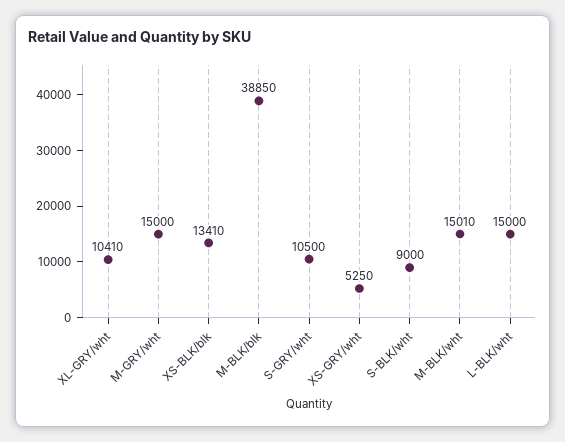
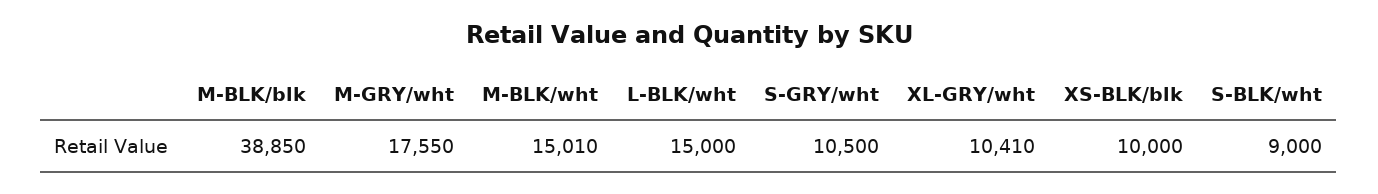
  {
    "XL-GRY/wht": 10410,
-   "M-GRY/wht": 15000,
+   "M-GRY/wht": 17550,
-   "XS-BLK/blk": 13410,
+   "XS-BLK/blk": 10000,
    "M-BLK/blk": 38850,
    "S-GRY/wht": 10500,
-   "XS-GRY/wht": 5250,
    "S-BLK/wht": 9000,
    "M-BLK/wht": 15010,
    "L-BLK/wht": 15000
  }

